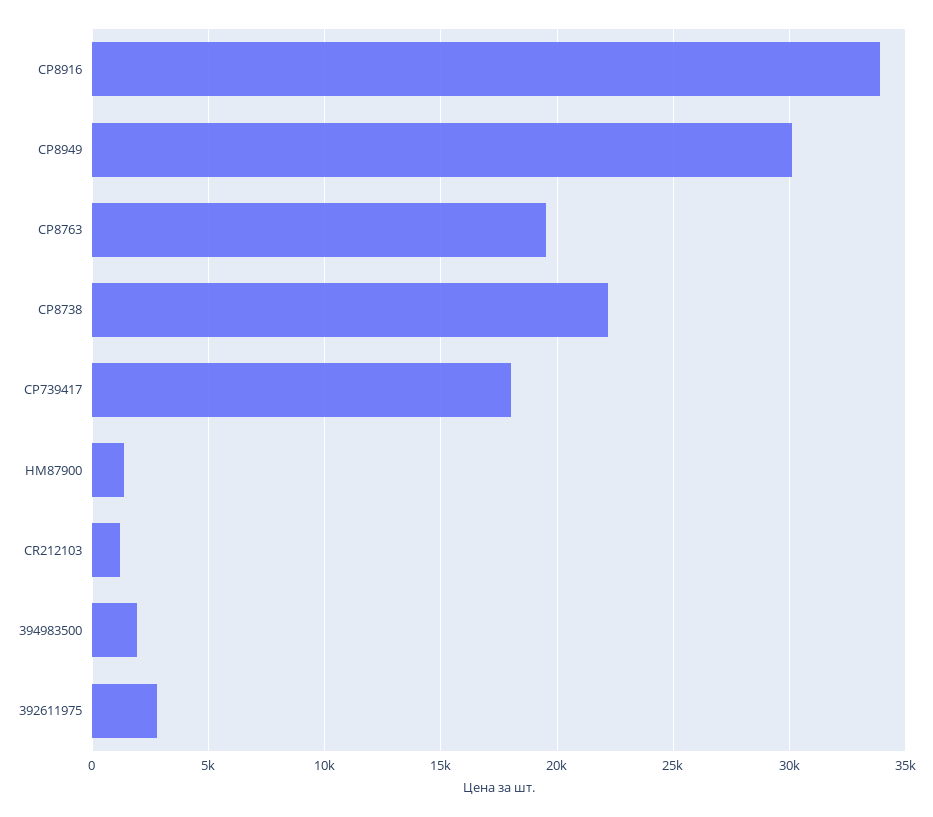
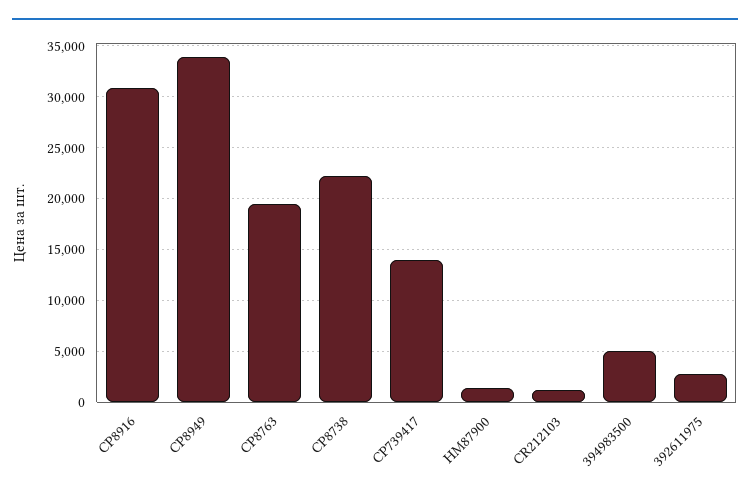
  {
-   "CP8916": 34000,
+   "CP8916": 31000,
-   "CP8949": 30000,
+   "CP8949": 34000,
    "CP8763": 19500,
    "CP8738": 22000,
-   "CP739417": 18000,
+   "CP739417": 14000,
    "HM87900": 1500,
    "CR212103": 1000,
-   "394983500": 2000,
+   "394983500": 5000,
    "392611975": 3000
  }

